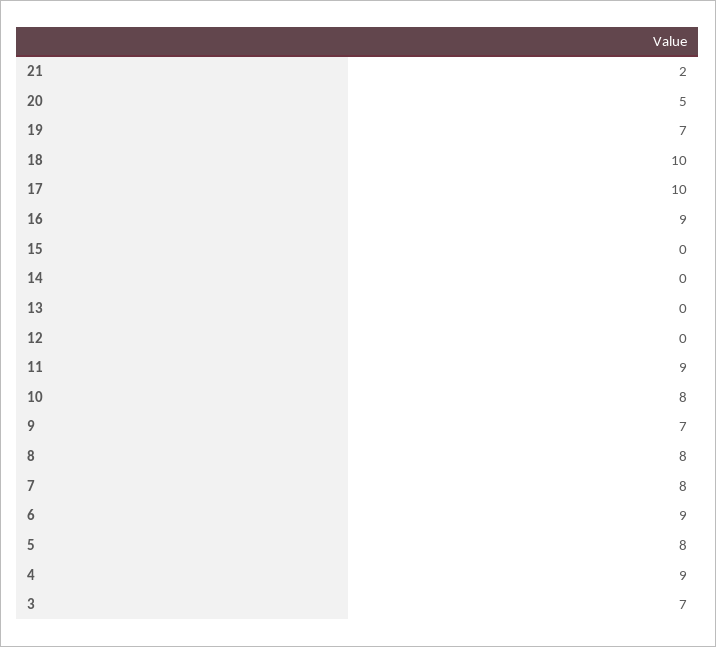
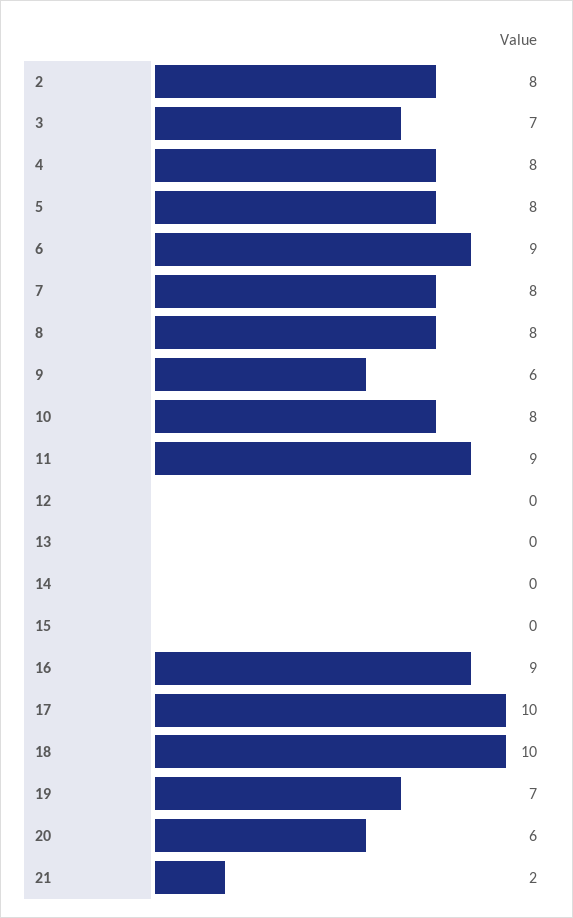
  {
    "21": 2,
-   "20": 5,
+   "20": 6,
    "19": 7,
    "18": 10,
    "17": 10,
    "16": 9,
    "15": 0,
    "14": 0,
    "13": 0,
    "12": 0,
    "11": 9,
    "10": 8,
-   "9": 7,
+   "9": 6,
    "8": 8,
    "7": 8,
    "6": 9,
    "5": 8,
-   "4": 9,
+   "4": 8,
-   "3": 7
+   "3": 7,
+   "2": 8
  }

